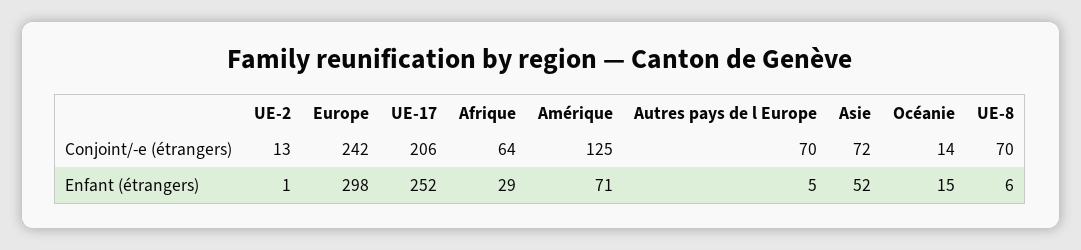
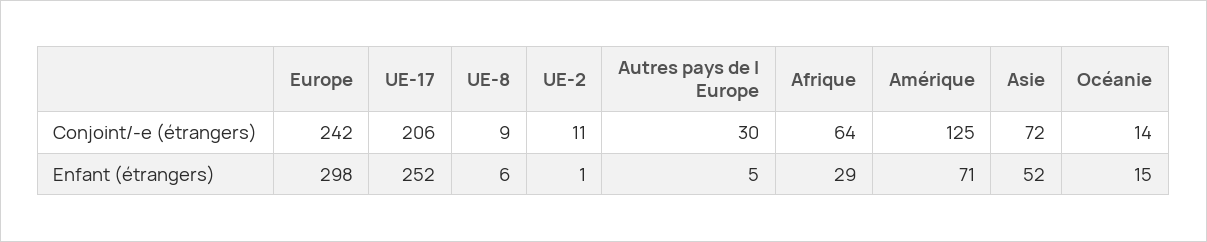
  {
    "UE-2": {
-     "Conjoint/-e (étrangers)": 13,
+     "Conjoint/-e (étrangers)": 11,
      "Enfant (étrangers)": 1
    },
    "Europe": {
      "Conjoint/-e (étrangers)": 242,
      "Enfant (étrangers)": 298
    },
    "UE-17": {
      "Conjoint/-e (étrangers)": 206,
      "Enfant (étrangers)": 252
    },
    "Afrique": {
      "Conjoint/-e (étrangers)": 64,
      "Enfant (étrangers)": 29
    },
    "Amérique": {
      "Conjoint/-e (étrangers)": 125,
      "Enfant (étrangers)": 71
    },
    "Autres pays de l Europe": {
-     "Conjoint/-e (étrangers)": 70,
+     "Conjoint/-e (étrangers)": 30,
      "Enfant (étrangers)": 5
    },
    "Asie": {
      "Conjoint/-e (étrangers)": 72,
      "Enfant (étrangers)": 52
    },
    "Océanie": {
      "Conjoint/-e (étrangers)": 14,
      "Enfant (étrangers)": 15
    },
    "UE-8": {
-     "Conjoint/-e (étrangers)": 70,
+     "Conjoint/-e (étrangers)": 9,
      "Enfant (étrangers)": 6
    }
  }

